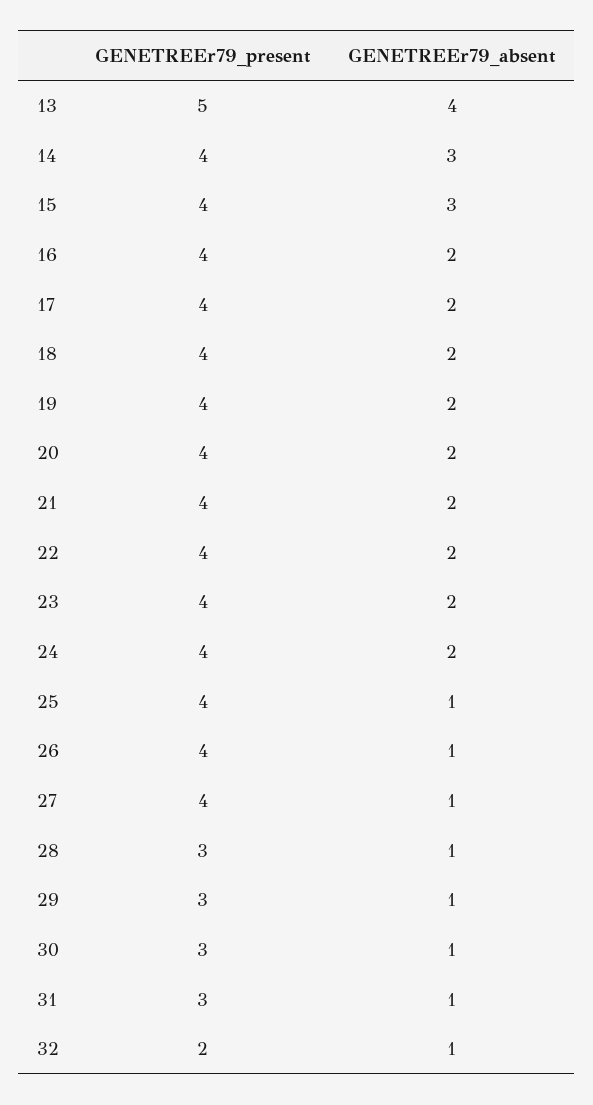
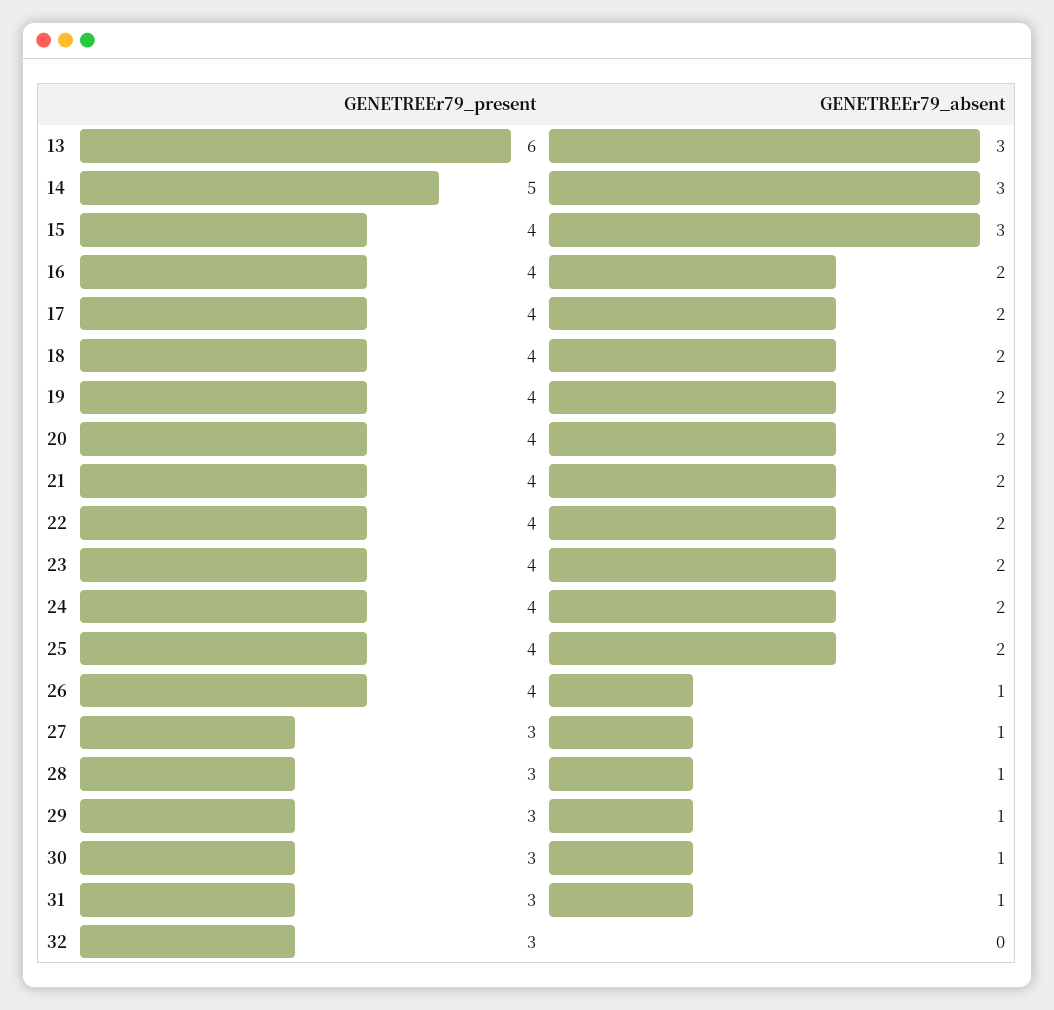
  {
    "GENETREEr79_present": {
-     "13": 5,
+     "13": 6,
-     "14": 4,
+     "14": 5,
      "15": 4,
      "16": 4,
      "17": 4,
      "18": 4,
      "19": 4,
      "20": 4,
      "21": 4,
      "22": 4,
      "23": 4,
      "24": 4,
      "25": 4,
      "26": 4,
-     "27": 4,
+     "27": 3,
      "28": 3,
      "29": 3,
      "30": 3,
      "31": 3,
-     "32": 2
+     "32": 3
    },
    "GENETREEr79_absent": {
-     "13": 4,
+     "13": 3,
      "14": 3,
      "15": 3,
      "16": 2,
      "17": 2,
      "18": 2,
      "19": 2,
      "20": 2,
      "21": 2,
      "22": 2,
      "23": 2,
      "24": 2,
-     "25": 1,
+     "25": 2,
      "26": 1,
      "27": 1,
      "28": 1,
      "29": 1,
      "30": 1,
      "31": 1,
-     "32": 1
+     "32": 0
    }
  }

